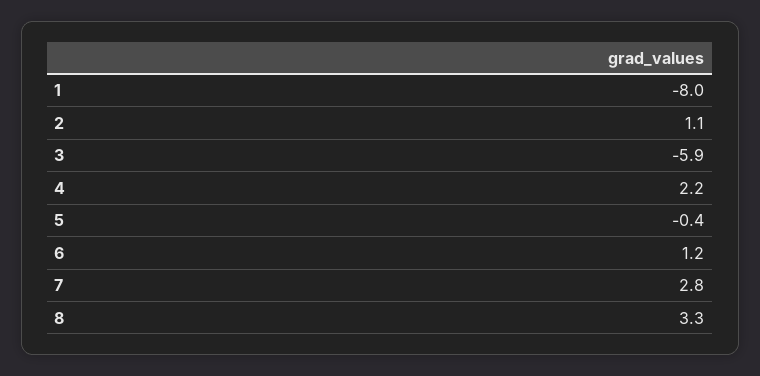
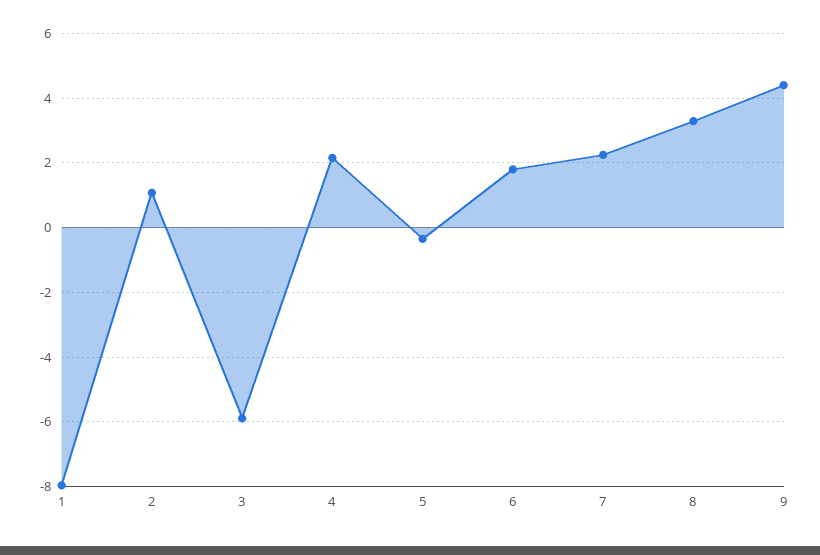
  {
    "1": -8,
    "2": 1.1,
    "3": -5.9,
    "4": 2.2,
    "5": -0.4,
-   "6": 1.2,
+   "6": 1.8,
-   "7": 2.8,
+   "7": 2.2,
-   "8": 3.3
+   "8": 3.3,
+   "9": 4.4
  }

